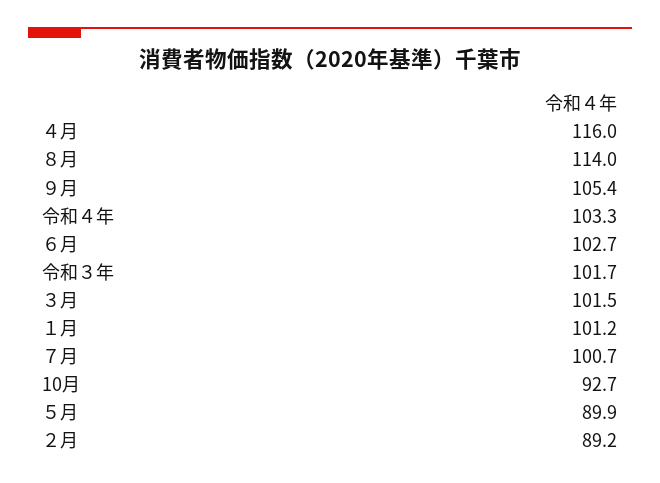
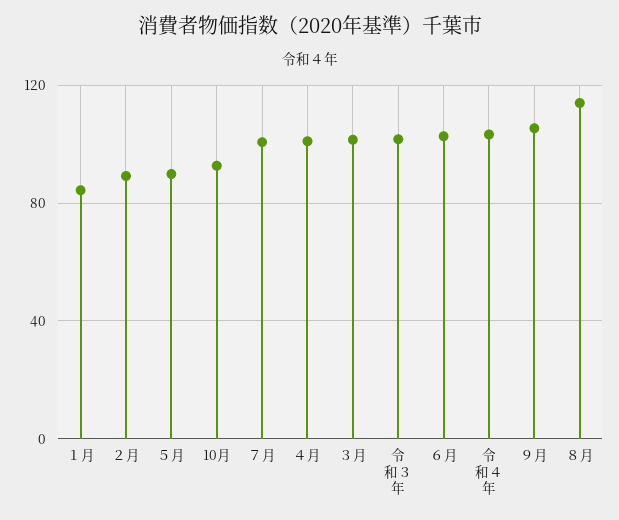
  {
-   "４月": 116,
+   "４月": 100,
    "８月": 114,
    "９月": 105.4,
    "令和４年": 103.3,
    "６月": 102.7,
    "令和３年": 101.7,
    "３月": 101.5,
-   "１月": 101.2,
+   "１月": 85,
    "７月": 100.7,
    "10月": 92.7,
    "５月": 89.9,
    "２月": 89.2
  }

